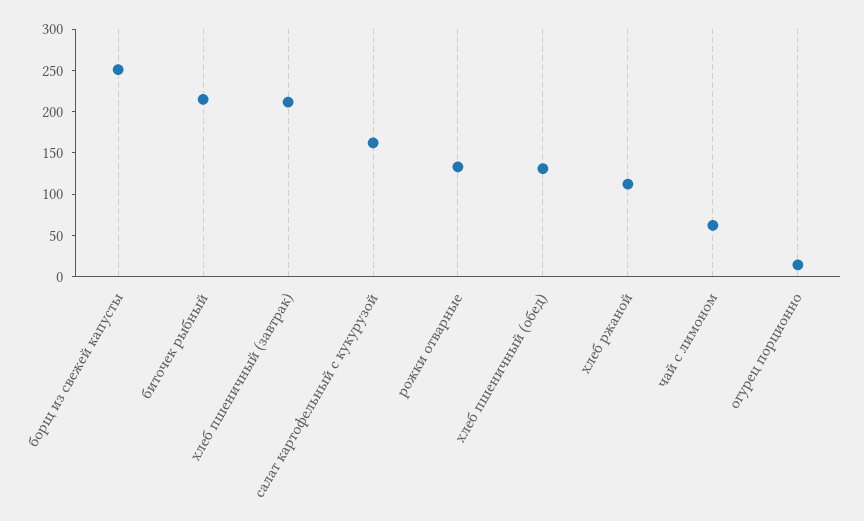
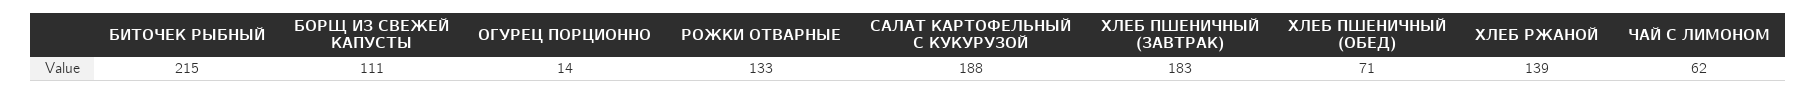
  {
-   "борщ из свежей капусты": 250,
+   "борщ из свежей капусты": 111,
    "биточек рыбный": 215,
-   "хлеб пшеничный (завтрак)": 210,
+   "хлеб пшеничный (завтрак)": 183,
-   "салат картофельный с кукурузой": 160,
+   "салат картофельный с кукурузой": 188,
    "рожки отварные": 133,
-   "хлеб пшеничный (обед)": 130,
+   "хлеб пшеничный (обед)": 71,
-   "хлеб ржаной": 110,
+   "хлеб ржаной": 139,
    "чай с лимоном": 62,
    "огурец порционно": 14
  }

